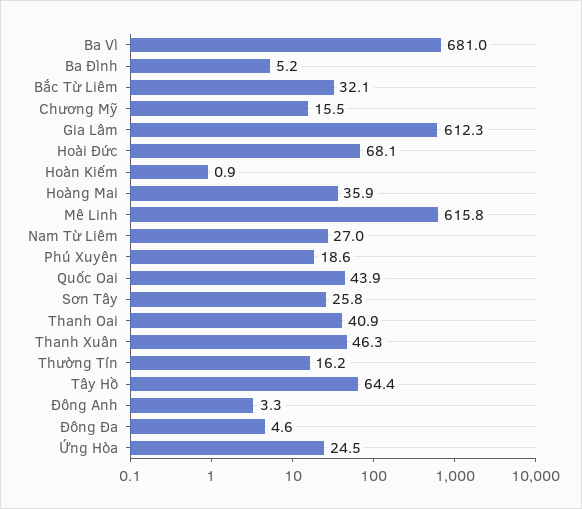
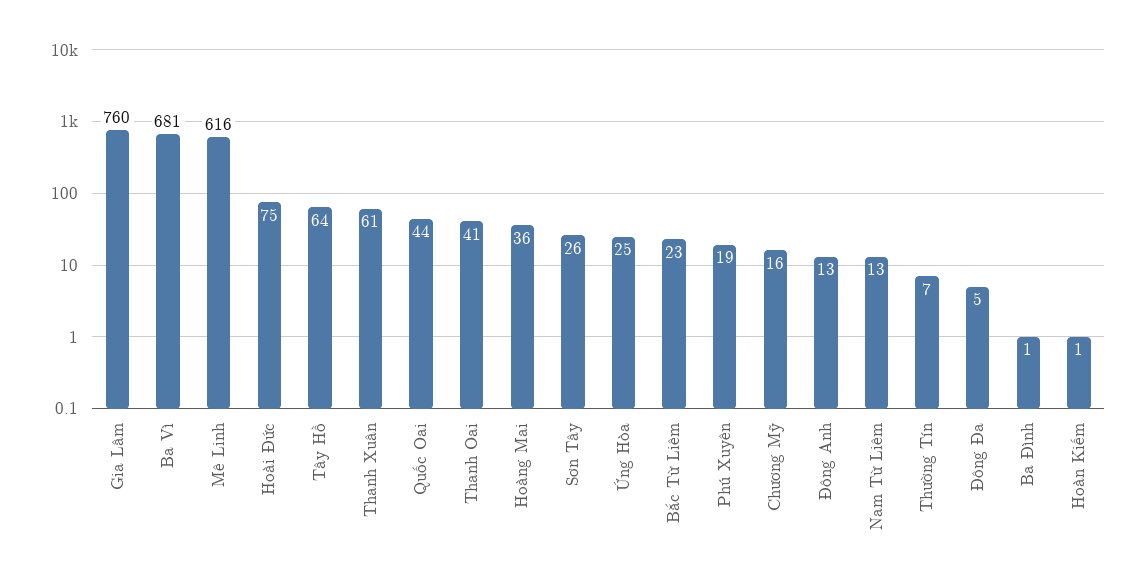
  {
    "Ba Vì": 681,
-   "Ba Đình": 5.2,
+   "Ba Đình": 1,
-   "Bắc Từ Liêm": 32.1,
+   "Bắc Từ Liêm": 23,
    "Chương Mỹ": 15.5,
-   "Gia Lâm": 612.3,
+   "Gia Lâm": 760,
-   "Hoài Đức": 68.1,
+   "Hoài Đức": 75,
    "Hoàn Kiếm": 0.9,
    "Hoàng Mai": 35.9,
    "Mê Linh": 615.8,
-   "Nam Từ Liêm": 27,
+   "Nam Từ Liêm": 13,
    "Phú Xuyên": 18.6,
    "Quốc Oai": 43.9,
    "Sơn Tây": 25.8,
    "Thanh Oai": 40.9,
-   "Thanh Xuân": 46.3,
+   "Thanh Xuân": 61,
-   "Thường Tín": 16.2,
+   "Thường Tín": 7,
    "Tây Hồ": 64.4,
-   "Đông Anh": 3.3,
+   "Đông Anh": 13,
    "Đông Đa": 4.6,
    "Ứng Hòa": 24.5
  }

